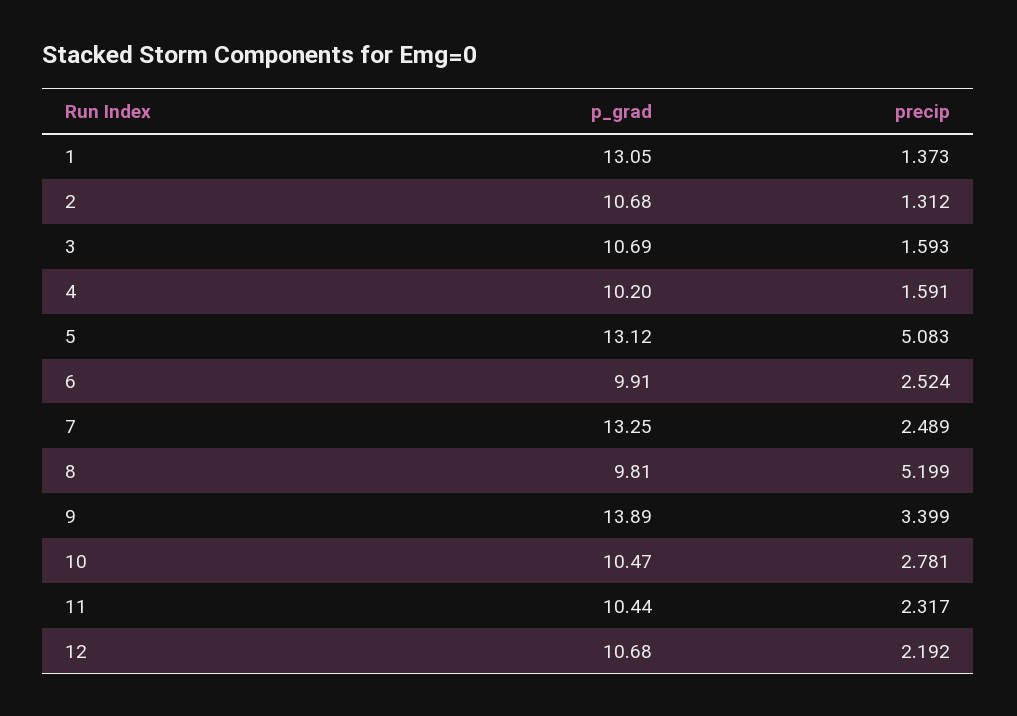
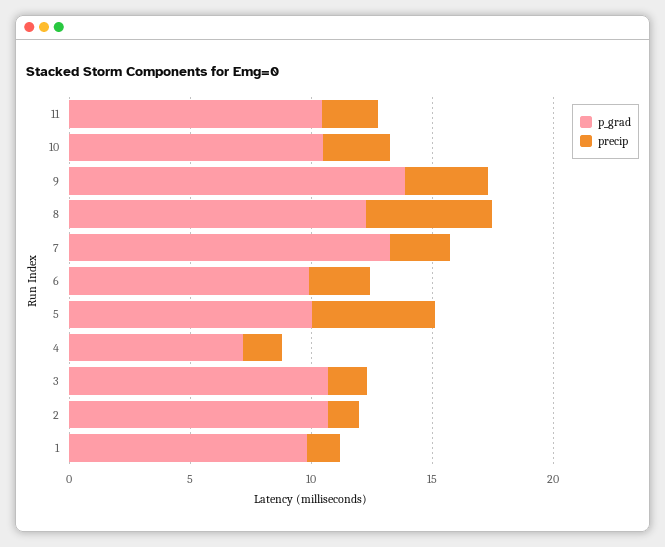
  {
    "p_grad": {
-     "1": 13.05,
+     "1": 10,
      "2": 10.68,
      "3": 10.69,
-     "4": 10.2,
+     "4": 7,
-     "5": 13.12,
+     "5": 10,
      "6": 9.91,
      "7": 13.25,
-     "8": 9.81,
+     "8": 12,
      "9": 13.89,
      "10": 10.47,
-     "11": 10.44,
+     "11": 10.44
-     "12": 10.68
    },
    "precip": {
      "1": 1.373,
      "2": 1.312,
      "3": 1.593,
      "4": 1.591,
      "5": 5.083,
      "6": 2.524,
      "7": 2.489,
      "8": 5.199,
      "9": 3.399,
      "10": 2.781,
-     "11": 2.317,
+     "11": 2.317
-     "12": 2.192
    }
  }

